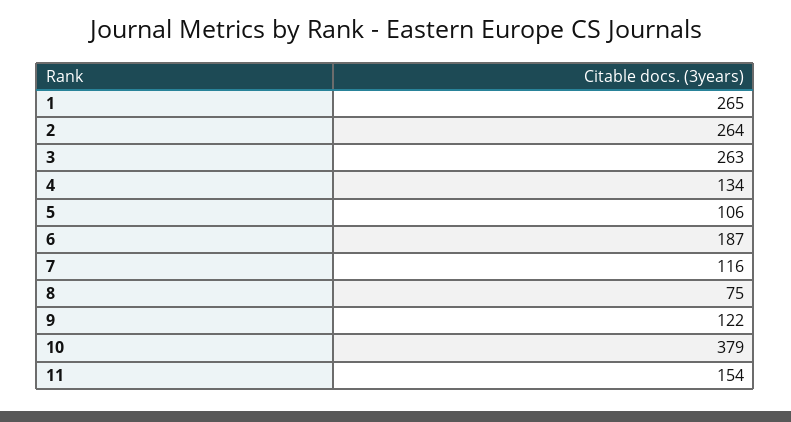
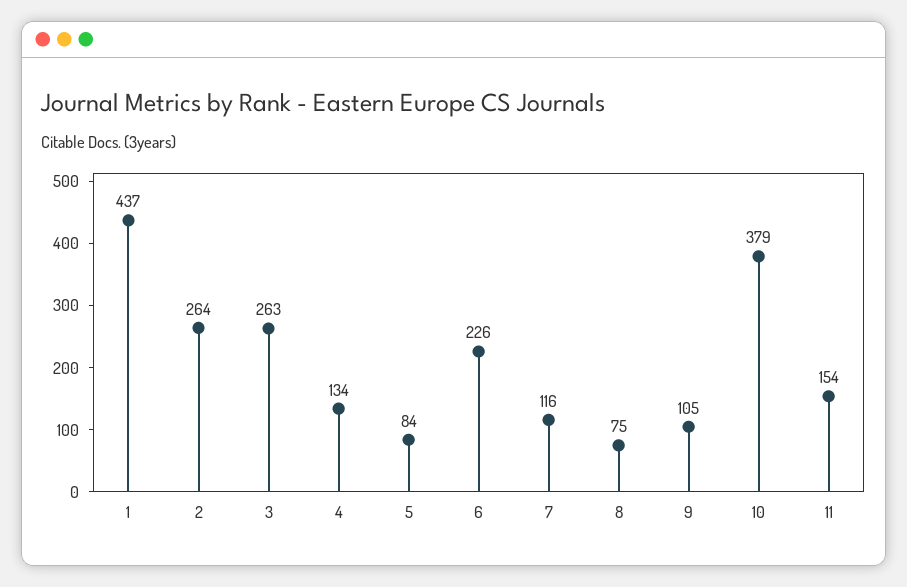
  {
-   "1": 265,
+   "1": 437,
    "2": 264,
    "3": 263,
    "4": 134,
-   "5": 106,
+   "5": 84,
-   "6": 187,
+   "6": 226,
    "7": 116,
    "8": 75,
-   "9": 122,
+   "9": 105,
    "10": 379,
    "11": 154
  }

